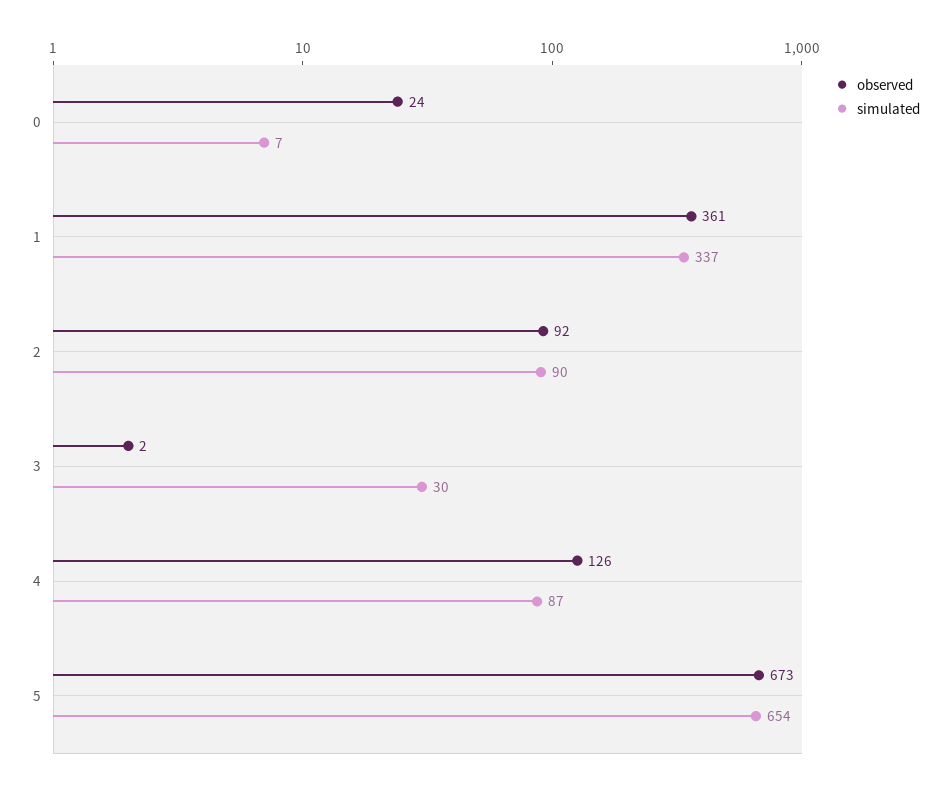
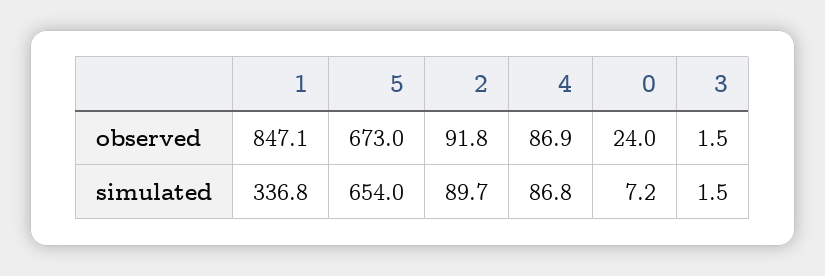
  {
    "observed": {
      "0": 24,
-     "1": 361,
+     "1": 847.1,
      "2": 91.8,
      "3": 1.5,
-     "4": 126,
+     "4": 86.9,
      "5": 673
    },
    "simulated": {
      "0": 7.2,
      "1": 336.8,
      "2": 89.7,
-     "3": 30,
+     "3": 1.5,
      "4": 86.8,
      "5": 654
    }
  }

